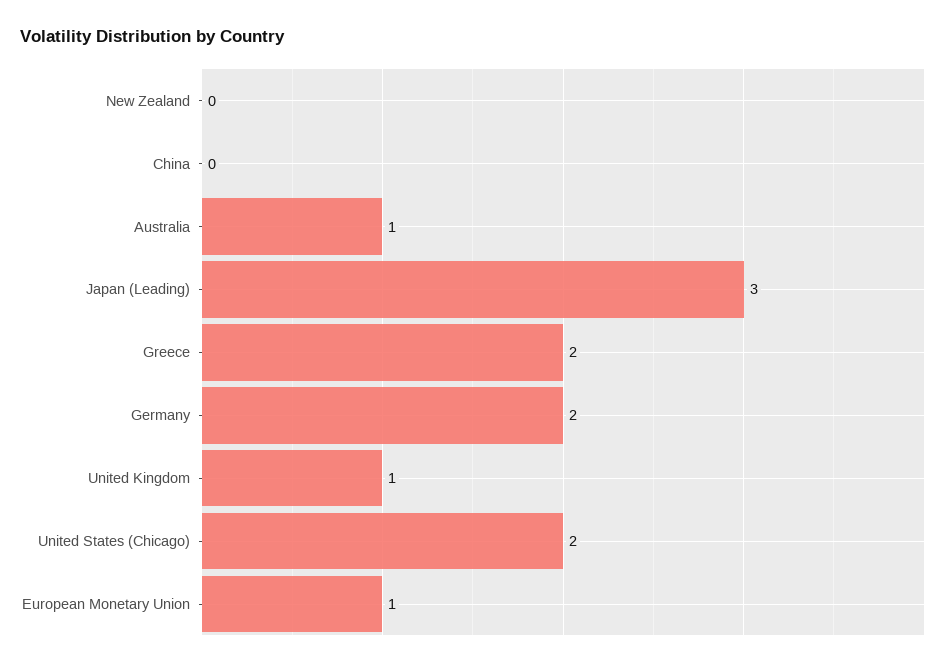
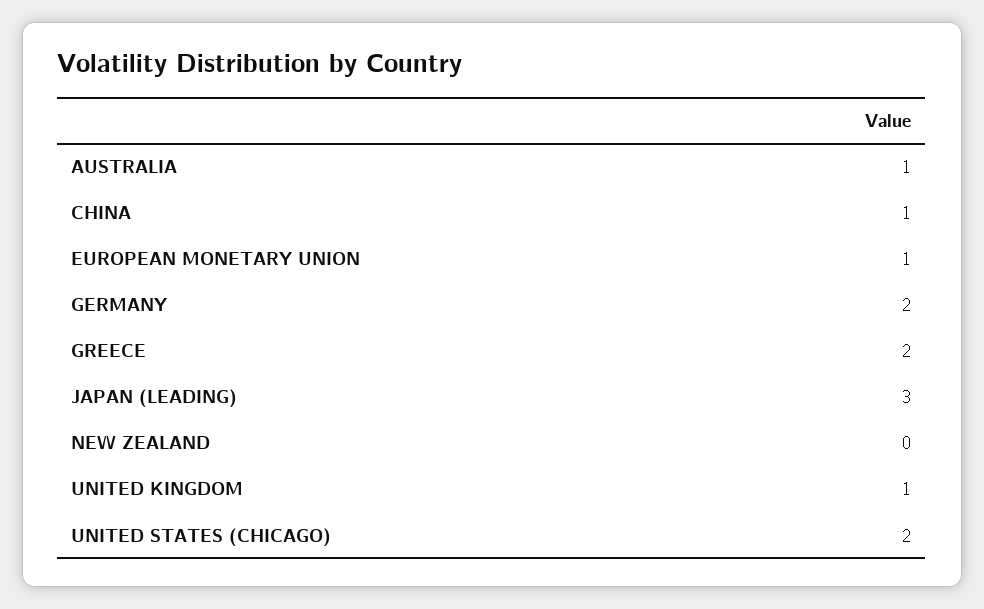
  {
    "New Zealand": 0,
-   "China": 0,
+   "China": 1,
    "Australia": 1,
    "Japan (Leading)": 3,
    "Greece": 2,
    "Germany": 2,
    "United Kingdom": 1,
    "United States (Chicago)": 2,
    "European Monetary Union": 1
  }

